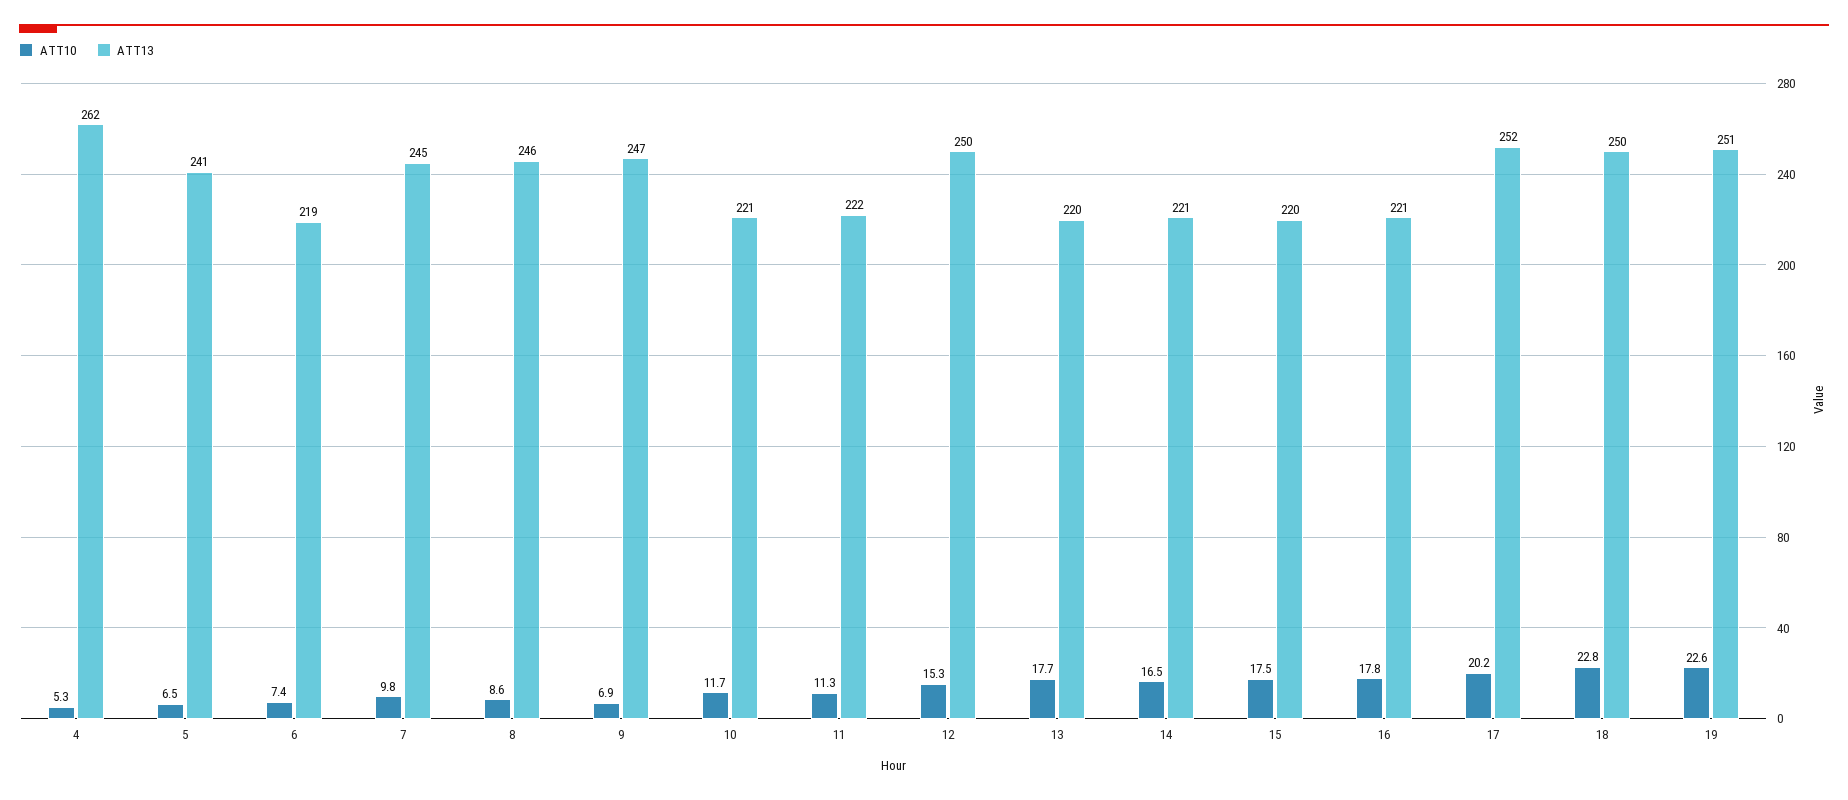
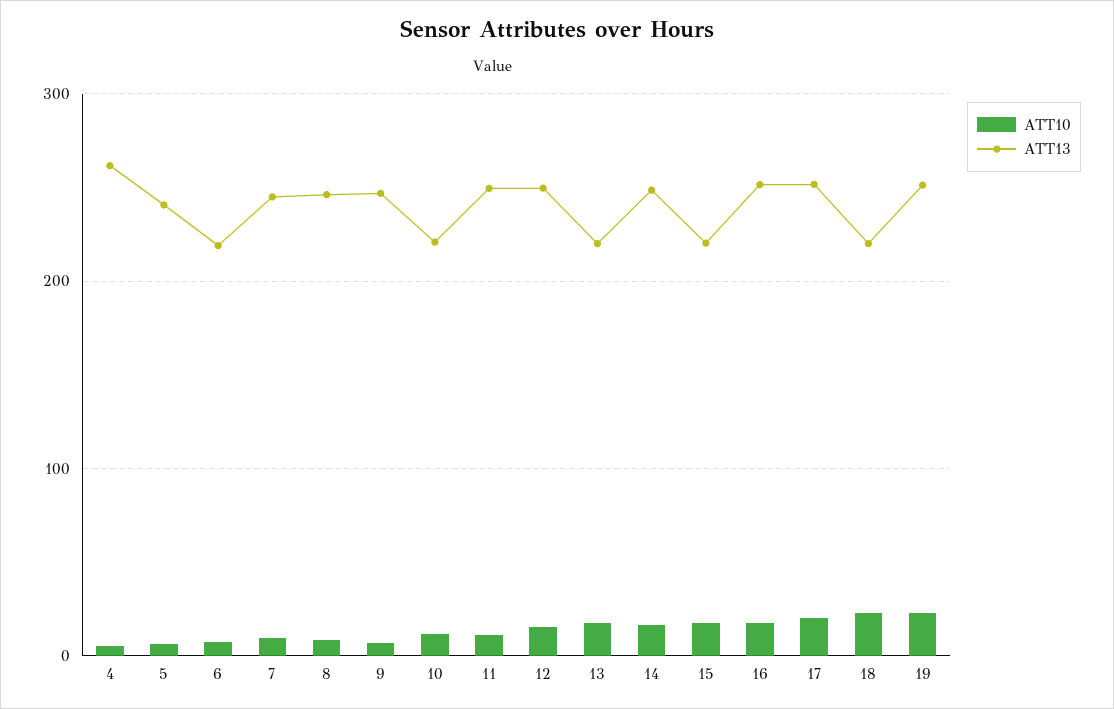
  {
    "ATT10": {
      "4": 5.3,
      "5": 6.5,
      "6": 7.4,
      "7": 9.8,
      "8": 8.6,
      "9": 6.9,
      "10": 11.7,
      "11": 11.3,
      "12": 15.3,
      "13": 17.7,
      "14": 16.5,
      "15": 17.5,
      "16": 17.8,
      "17": 20.2,
      "18": 22.8,
      "19": 22.6
    },
    "ATT13": {
      "4": 262,
      "5": 241,
      "6": 219,
      "7": 245,
      "8": 246,
      "9": 247,
      "10": 221,
-     "11": 222,
+     "11": 250,
      "12": 250,
      "13": 220,
-     "14": 221,
+     "14": 250,
      "15": 220,
-     "16": 221,
+     "16": 250,
      "17": 252,
-     "18": 250,
+     "18": 220,
      "19": 251
    }
  }

